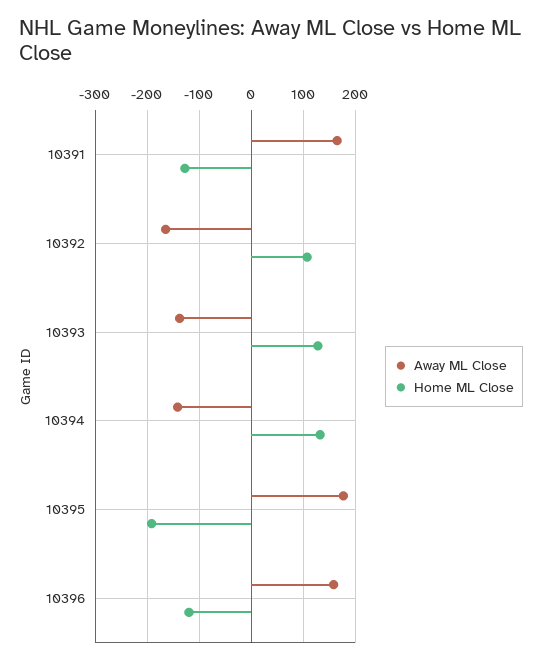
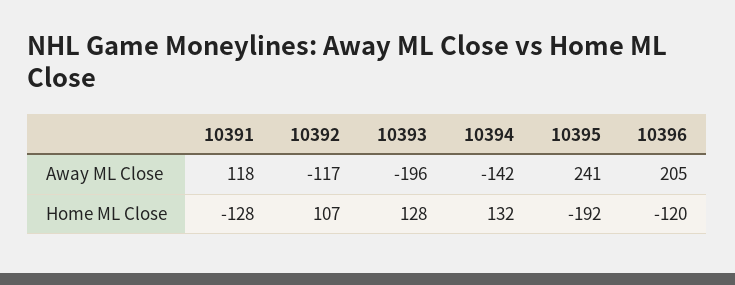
  {
    "Away ML Close": {
-     "10391": 160,
+     "10391": 118,
-     "10392": -160,
+     "10392": -117,
-     "10393": -140,
+     "10393": -196,
      "10394": -142,
-     "10395": 180,
+     "10395": 241,
-     "10396": 160
+     "10396": 205
    },
    "Home ML Close": {
      "10391": -128,
      "10392": 107,
      "10393": 128,
      "10394": 132,
      "10395": -192,
      "10396": -120
    }
  }

